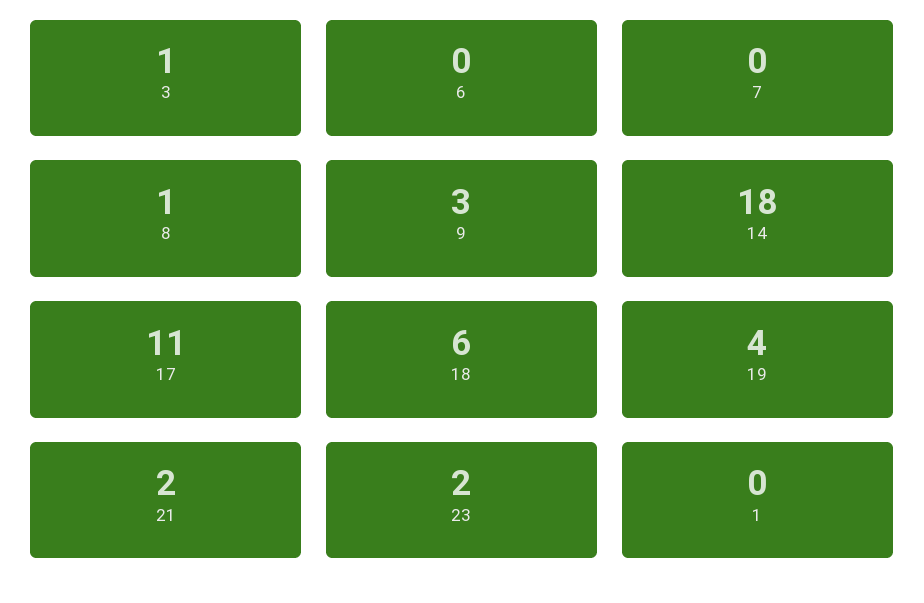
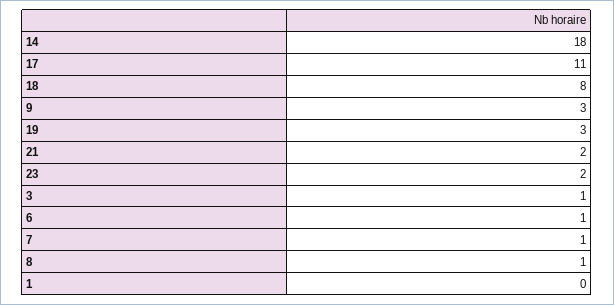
  {
    "3": 1,
-   "6": 0,
+   "6": 1,
-   "7": 0,
+   "7": 1,
    "8": 1,
    "9": 3,
    "14": 18,
    "17": 11,
-   "18": 6,
+   "18": 8,
-   "19": 4,
+   "19": 3,
    "21": 2,
    "23": 2,
    "1": 0
  }

